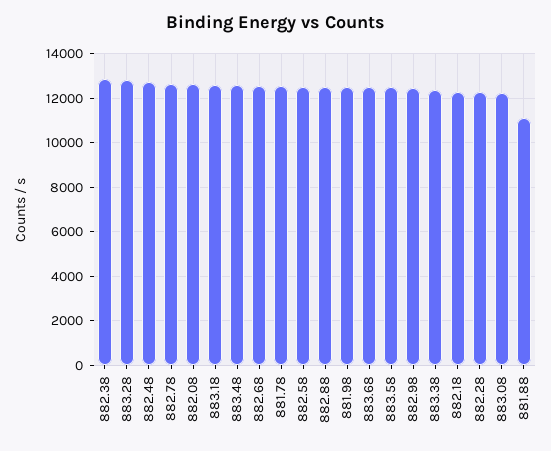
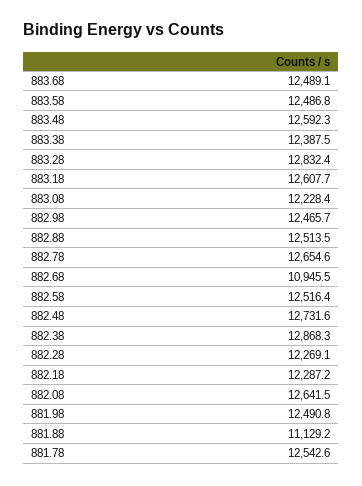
  {
    "882.38": 12868.3,
    "883.28": 12832.4,
    "882.48": 12731.6,
    "882.78": 12654.6,
    "882.08": 12641.5,
    "883.18": 12607.7,
    "883.48": 12592.3,
-   "882.68": 12500,
+   "882.68": 10945.5,
    "881.78": 12542.6,
    "882.58": 12516.4,
    "882.88": 12513.5,
    "881.98": 12490.8,
    "883.68": 12489.1,
    "883.58": 12486.8,
    "882.98": 12465.7,
    "883.38": 12387.5,
    "882.18": 12287.2,
    "882.28": 12269.1,
    "883.08": 12228.4,
    "881.88": 11129.2
  }

